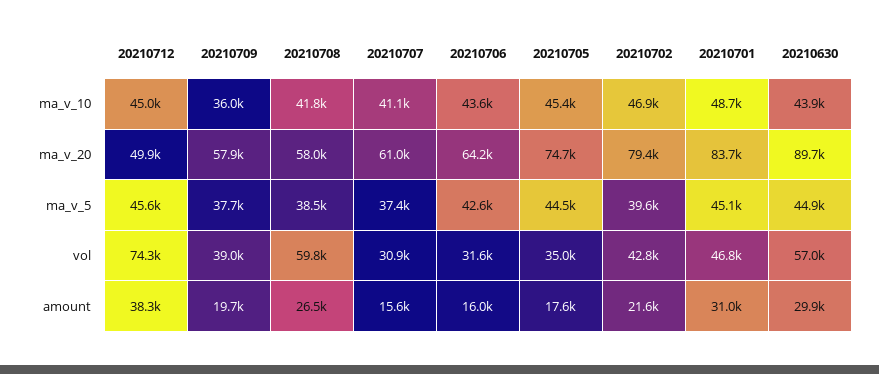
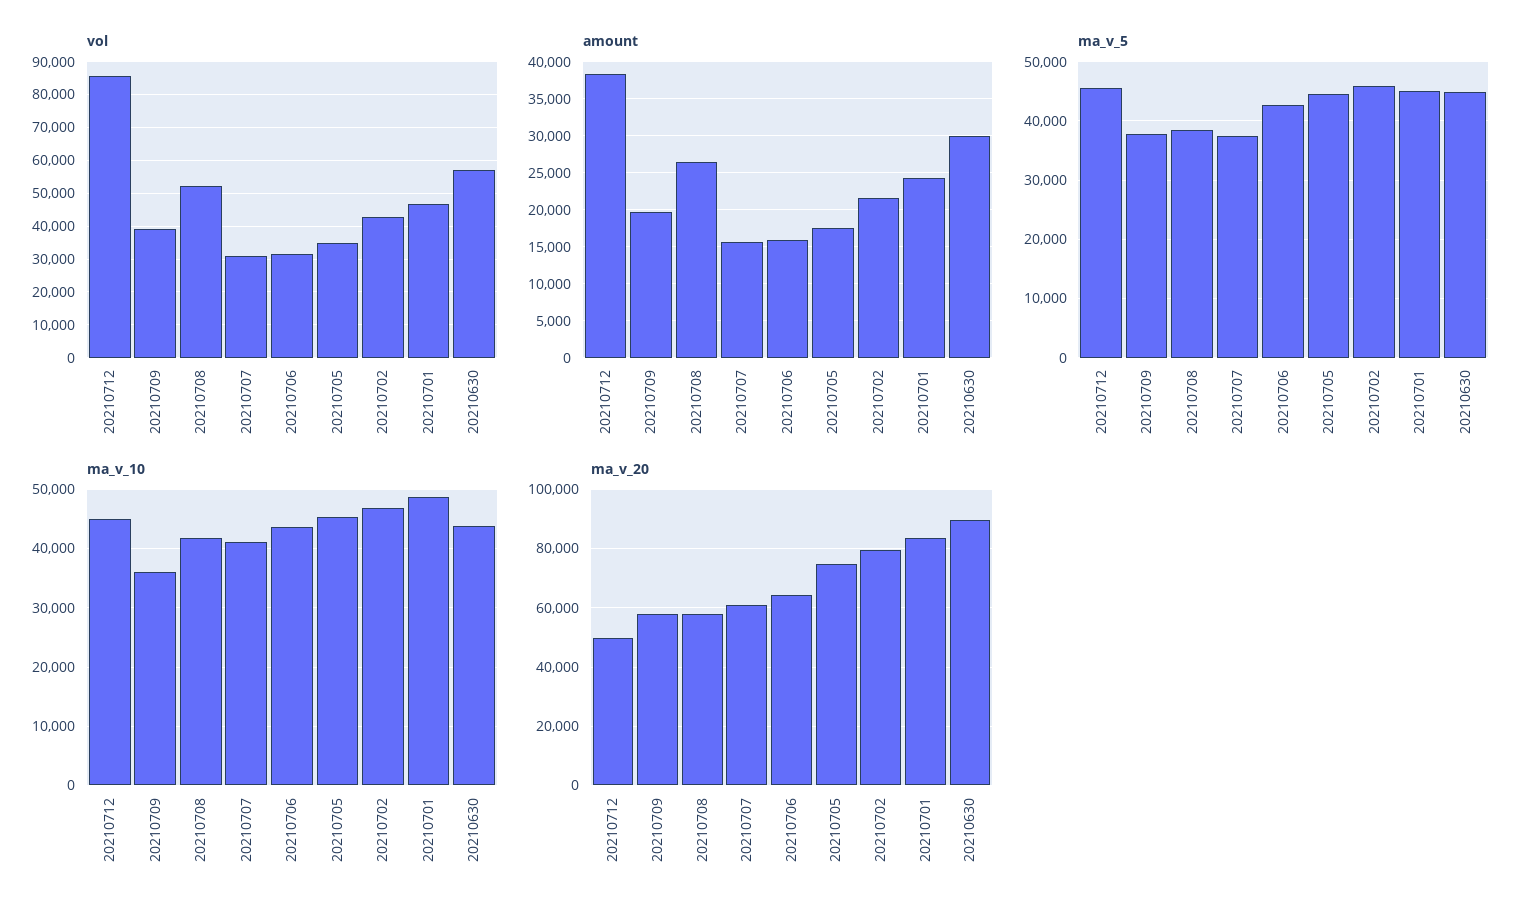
  {
    "ma_v_10": {
      "20210712": 45000,
      "20210709": 36000,
      "20210708": 41800,
      "20210707": 41100,
      "20210706": 43600,
      "20210705": 45400,
      "20210702": 46900,
      "20210701": 48700,
      "20210630": 43900
    },
    "ma_v_20": {
      "20210712": 49900,
      "20210709": 57900,
      "20210708": 58000,
      "20210707": 61000,
      "20210706": 64200,
      "20210705": 74700,
      "20210702": 79400,
      "20210701": 83700,
      "20210630": 89700
    },
    "ma_v_5": {
      "20210712": 45600,
      "20210709": 37700,
      "20210708": 38500,
      "20210707": 37400,
      "20210706": 42600,
      "20210705": 44500,
-     "20210702": 39600,
+     "20210702": 46000,
      "20210701": 45100,
      "20210630": 44900
    },
    "vol": {
-     "20210712": 74300,
+     "20210712": 86000,
      "20210709": 39000,
-     "20210708": 59800,
+     "20210708": 52000,
      "20210707": 30900,
      "20210706": 31600,
      "20210705": 35000,
      "20210702": 42800,
      "20210701": 46800,
      "20210630": 57000
    },
    "amount": {
      "20210712": 38300,
      "20210709": 19700,
      "20210708": 26500,
      "20210707": 15600,
      "20210706": 16000,
      "20210705": 17600,
      "20210702": 21600,
-     "20210701": 31000,
+     "20210701": 24000,
      "20210630": 29900
    }
  }

